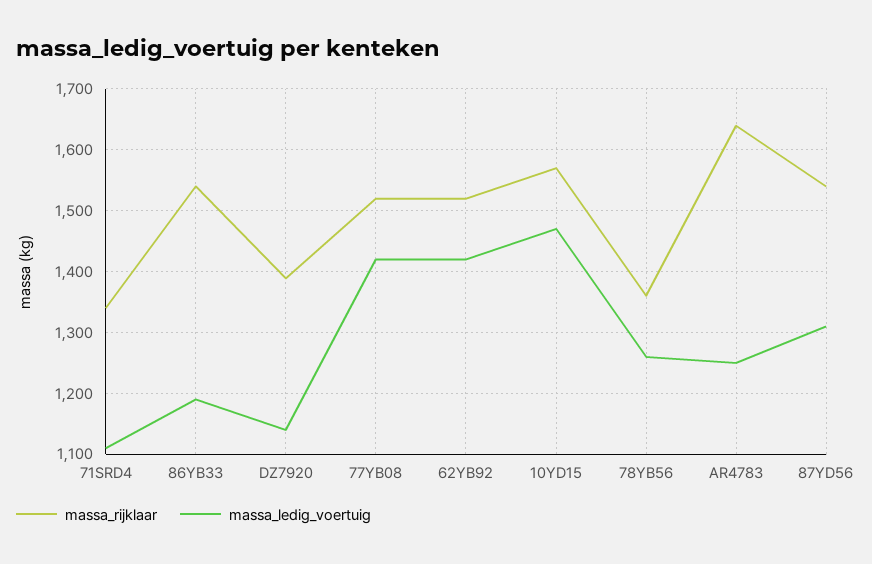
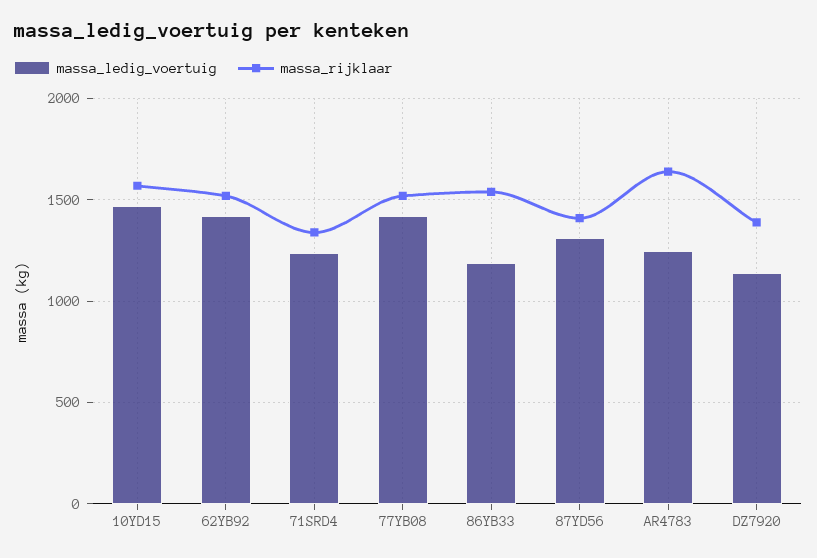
  {
    "massa_rijklaar": {
      "71SRD4": 1340,
      "86YB33": 1540,
      "DZ7920": 1390,
      "77YB08": 1520,
      "62YB92": 1520,
      "10YD15": 1570,
-     "78YB56": 1360,
      "AR4783": 1640,
-     "87YD56": 1540
+     "87YD56": 1400
    },
    "massa_ledig_voertuig": {
-     "71SRD4": 1110,
+     "71SRD4": 1250,
      "86YB33": 1190,
      "DZ7920": 1140,
      "77YB08": 1420,
      "62YB92": 1420,
      "10YD15": 1470,
-     "78YB56": 1260,
      "AR4783": 1250,
      "87YD56": 1310
    }
  }

